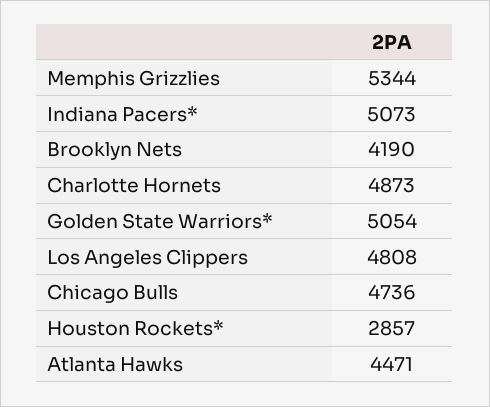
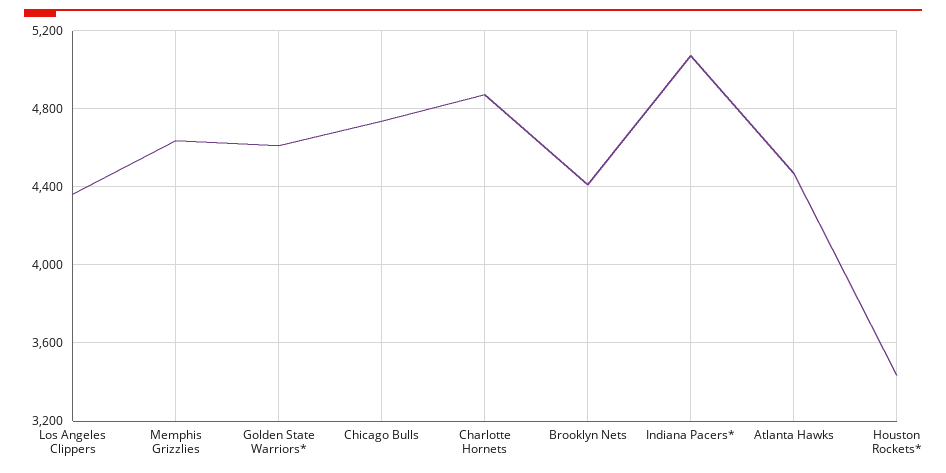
  {
-   "Memphis Grizzlies": 5344,
+   "Memphis Grizzlies": 4650,
    "Indiana Pacers*": 5073,
-   "Brooklyn Nets": 4190,
+   "Brooklyn Nets": 4400,
    "Charlotte Hornets": 4873,
-   "Golden State Warriors*": 5054,
+   "Golden State Warriors*": 4600,
-   "Los Angeles Clippers": 4808,
+   "Los Angeles Clippers": 4350,
    "Chicago Bulls": 4736,
-   "Houston Rockets*": 2857,
+   "Houston Rockets*": 3450,
    "Atlanta Hawks": 4471
  }

